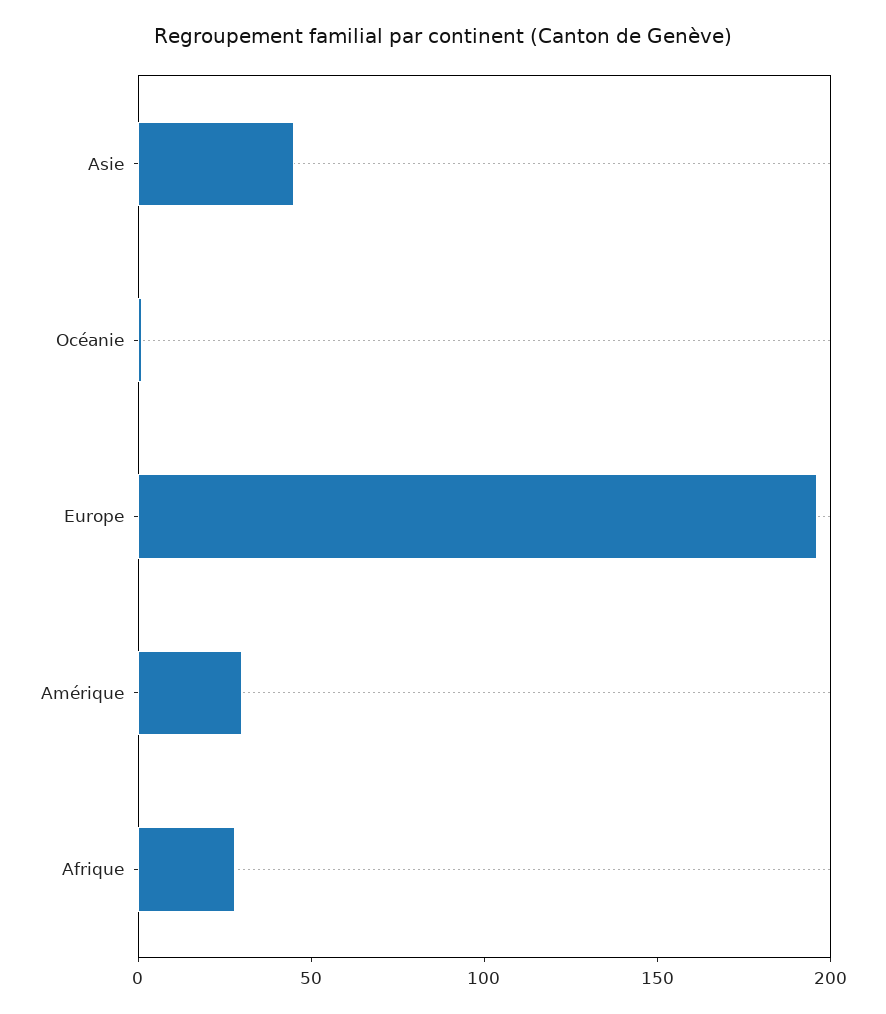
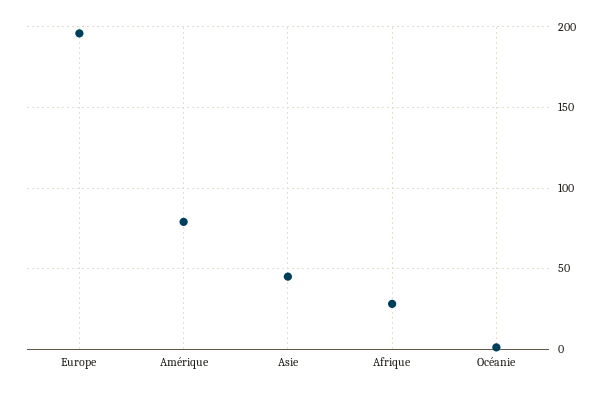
  {
    "Asie": 45,
    "Océanie": 0,
    "Europe": 195,
-   "Amérique": 30,
+   "Amérique": 80,
    "Afrique": 30
  }

